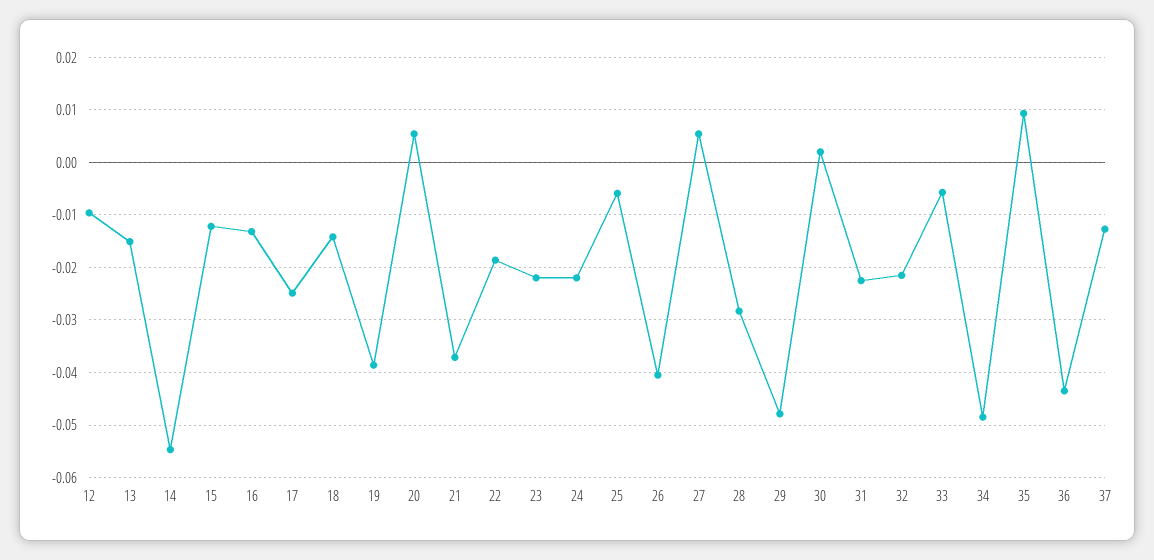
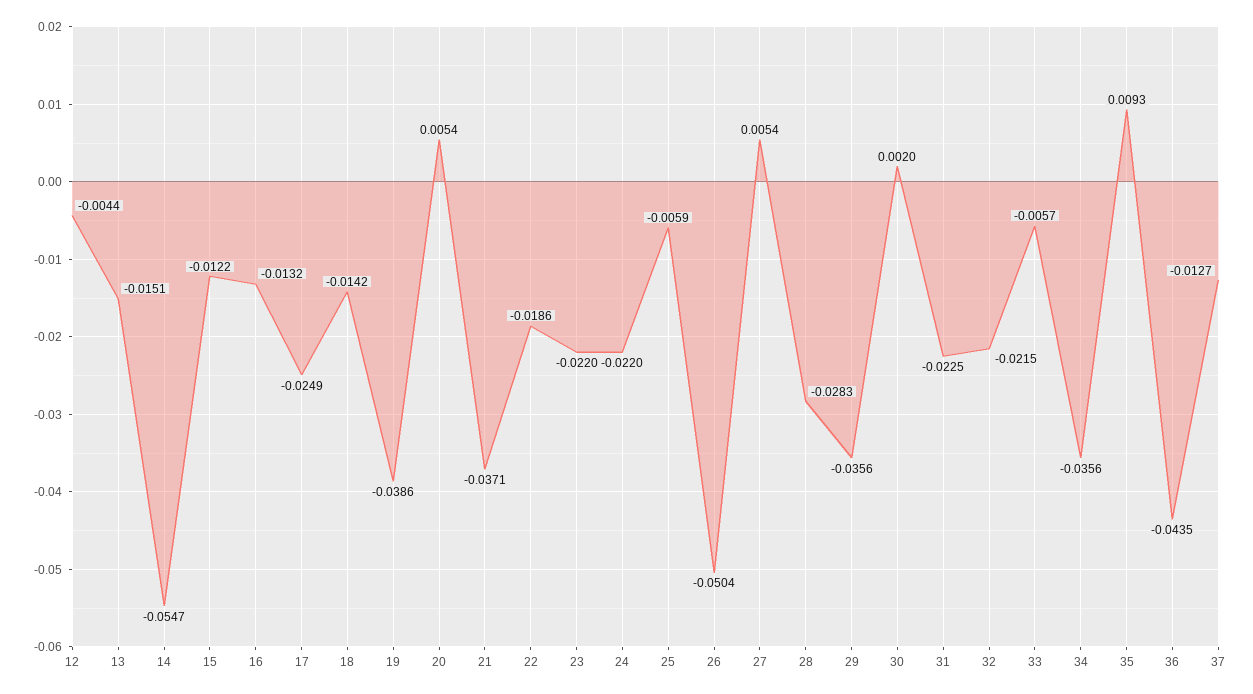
  {
-   "12": -0.01,
+   "12": -0.0044,
    "13": -0.0151,
    "14": -0.0547,
    "15": -0.0122,
    "16": -0.0132,
    "17": -0.0249,
    "18": -0.0142,
    "19": -0.0386,
    "20": 0.0054,
    "21": -0.0371,
    "22": -0.0186,
    "23": -0.022,
    "24": -0.022,
    "25": -0.0059,
-   "26": -0.04,
+   "26": -0.0504,
    "27": 0.0054,
    "28": -0.0283,
-   "29": -0.048,
+   "29": -0.0356,
    "30": 0.002,
    "31": -0.0225,
    "32": -0.0215,
    "33": -0.0057,
-   "34": -0.048,
+   "34": -0.0356,
    "35": 0.0093,
    "36": -0.0435,
    "37": -0.0127
  }

